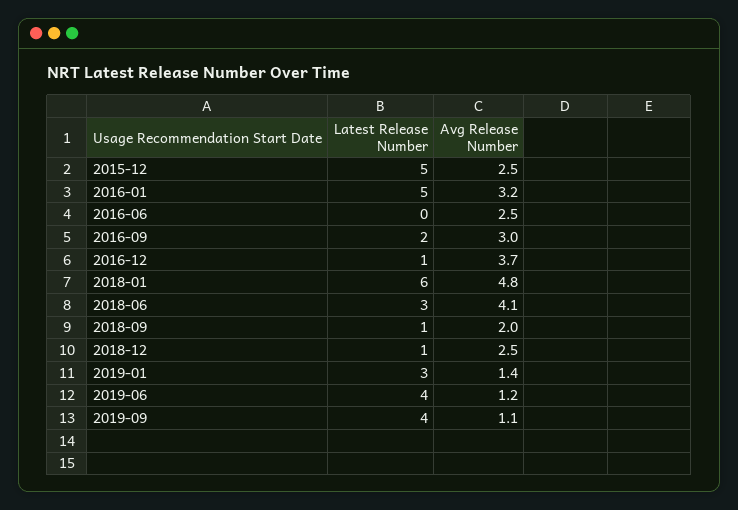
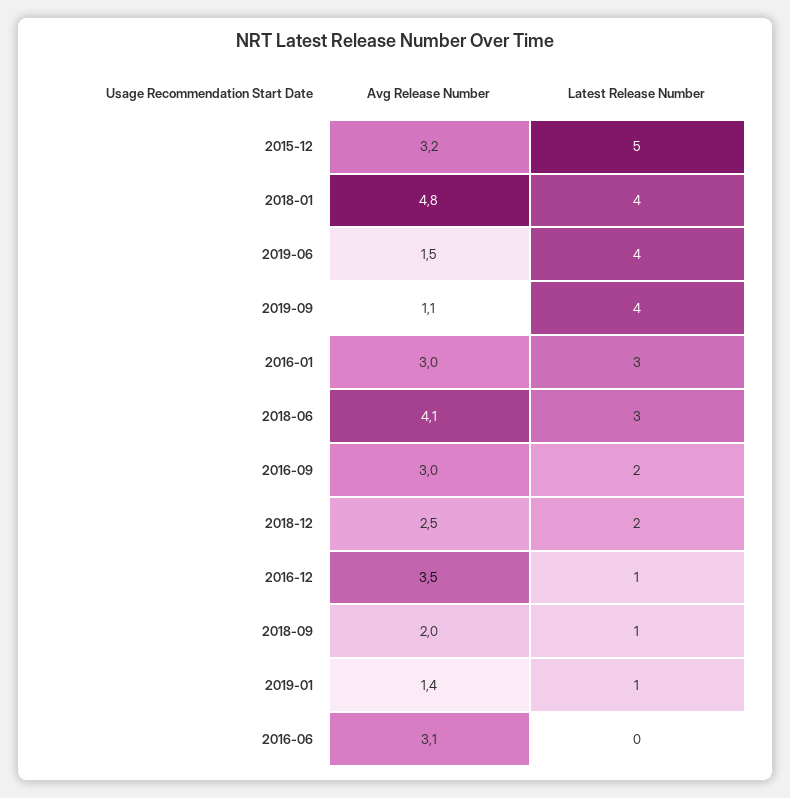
  {
    "Latest Release Number": {
      "2015-12": 5,
-     "2016-01": 5,
+     "2016-01": 3,
      "2016-06": 0,
      "2016-09": 2,
      "2016-12": 1,
-     "2018-01": 6,
+     "2018-01": 4,
      "2018-06": 3,
      "2018-09": 1,
-     "2018-12": 1,
+     "2018-12": 2,
-     "2019-01": 3,
+     "2019-01": 1,
      "2019-06": 4,
      "2019-09": 4
    },
    "Avg Release Number": {
-     "2015-12": 2.5,
+     "2015-12": 3.2,
-     "2016-01": 3.2,
+     "2016-01": 3,
-     "2016-06": 2.5,
+     "2016-06": 3.1,
      "2016-09": 3,
-     "2016-12": 3.7,
+     "2016-12": 3.5,
      "2018-01": 4.8,
      "2018-06": 4.1,
      "2018-09": 2,
      "2018-12": 2.5,
      "2019-01": 1.4,
-     "2019-06": 1.2,
+     "2019-06": 1.5,
      "2019-09": 1.1
    }
  }

